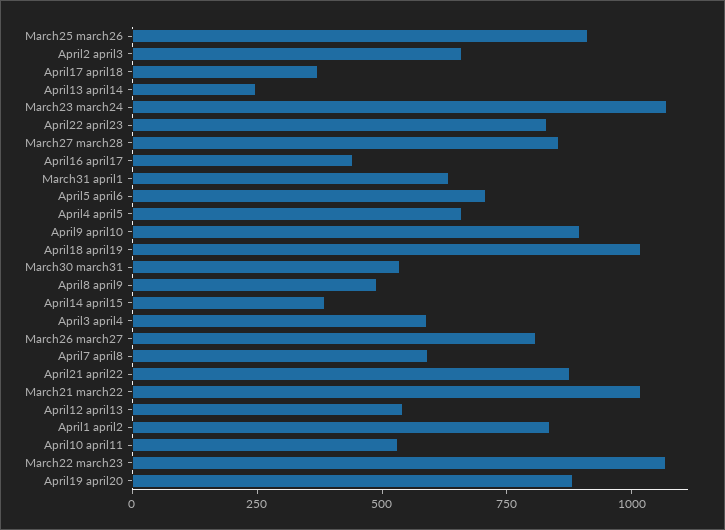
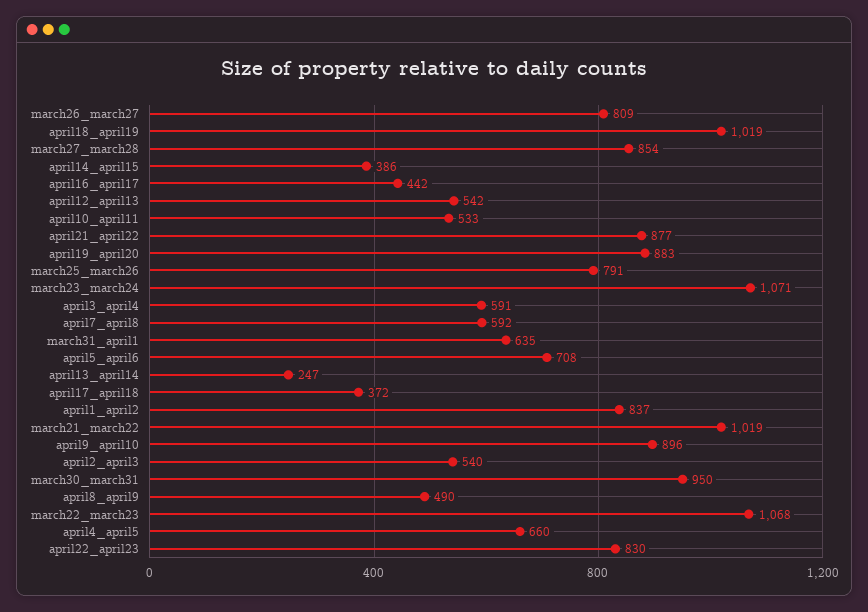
  {
-   "March25 march26": 900,
+   "March25 march26": 791,
-   "April2 april3": 650,
+   "April2 april3": 540,
    "April17 april18": 372,
    "April13 april14": 247,
    "March23 march24": 1071,
    "April22 april23": 830,
    "March27 march28": 854,
    "April16 april17": 442,
    "March31 april1": 635,
    "April5 april6": 708,
    "April4 april5": 660,
    "April9 april10": 896,
    "April18 april19": 1019,
-   "March30 march31": 550,
+   "March30 march31": 950,
    "April8 april9": 490,
    "April14 april15": 386,
    "April3 april4": 591,
    "March26 march27": 809,
    "April7 april8": 592,
    "April21 april22": 877,
    "March21 march22": 1019,
    "April12 april13": 542,
    "April1 april2": 837,
    "April10 april11": 533,
    "March22 march23": 1068,
    "April19 april20": 883
  }

